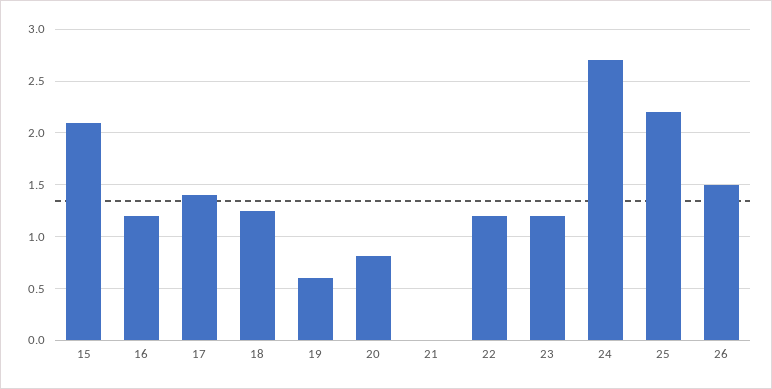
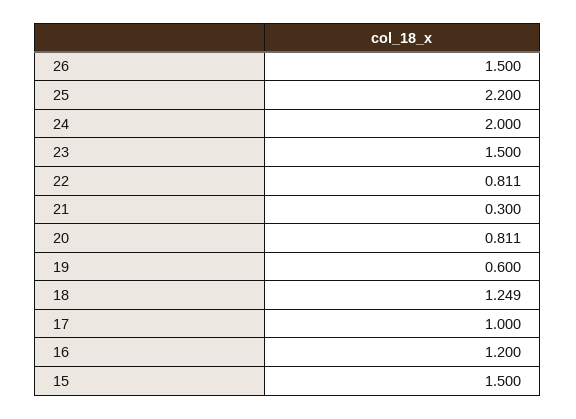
  {
-   "15": 2.1,
+   "15": 1.5,
    "16": 1.2,
-   "17": 1.4,
+   "17": 1,
    "18": 1.249,
    "19": 0.6,
    "20": 0.811,
-   "21": 0,
+   "21": 0.3,
-   "22": 1.2,
+   "22": 0.811,
-   "23": 1.2,
+   "23": 1.5,
-   "24": 2.7,
+   "24": 2,
    "25": 2.2,
    "26": 1.5
  }

